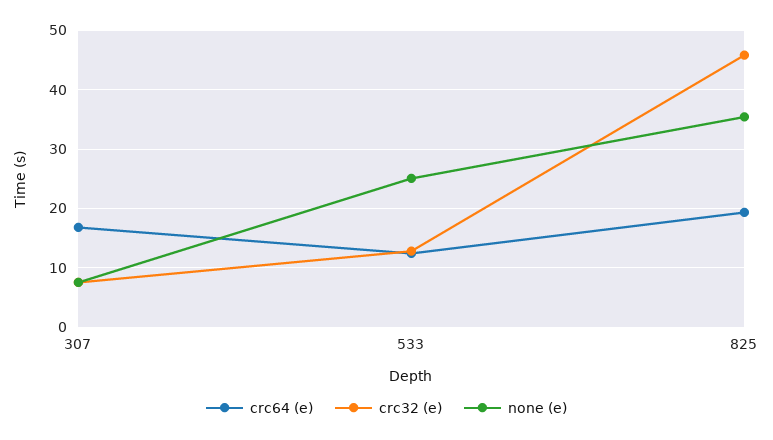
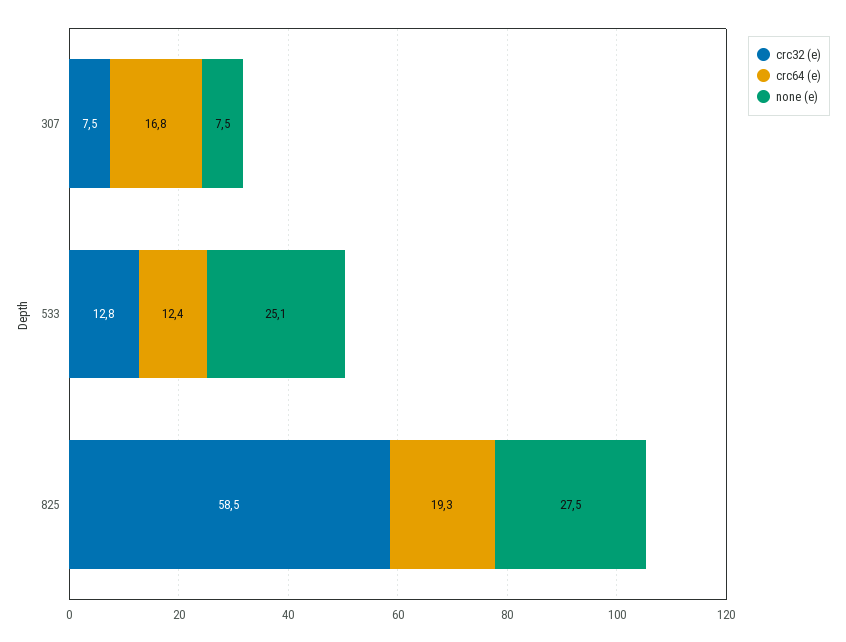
  {
    "crc64 (e)": {
      "307": 16.8,
      "533": 12.4,
      "825": 19.3
    },
    "crc32 (e)": {
      "307": 7.5,
      "533": 12.8,
-     "825": 46
+     "825": 58.5
    },
    "none (e)": {
      "307": 7.5,
      "533": 25.1,
-     "825": 36
+     "825": 27.5
    }
  }

